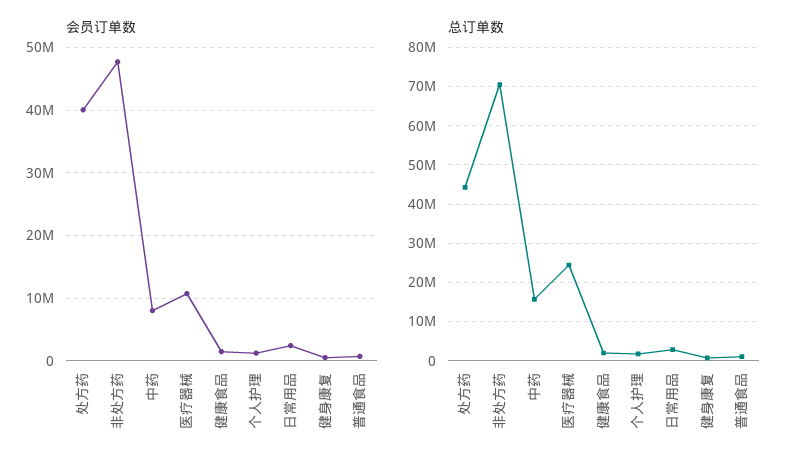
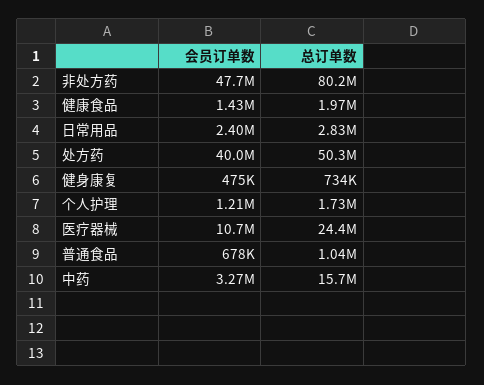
  {
    "会员订单数": {
      "处方药": 40000000,
      "非处方药": 47700000,
-     "中药": 8000000,
+     "中药": 3270000,
      "医疗器械": 10700000,
      "健康食品": 1430000,
      "个人护理": 1210000,
      "日常用品": 2400000,
      "健身康复": 475000,
      "普通食品": 678000
    },
    "总订单数": {
-     "处方药": 44000000,
+     "处方药": 50300000,
-     "非处方药": 70000000,
+     "非处方药": 80200000,
      "中药": 15700000,
      "医疗器械": 24400000,
      "健康食品": 1970000,
      "个人护理": 1730000,
      "日常用品": 2830000,
      "健身康复": 734000,
      "普通食品": 1040000
    }
  }

